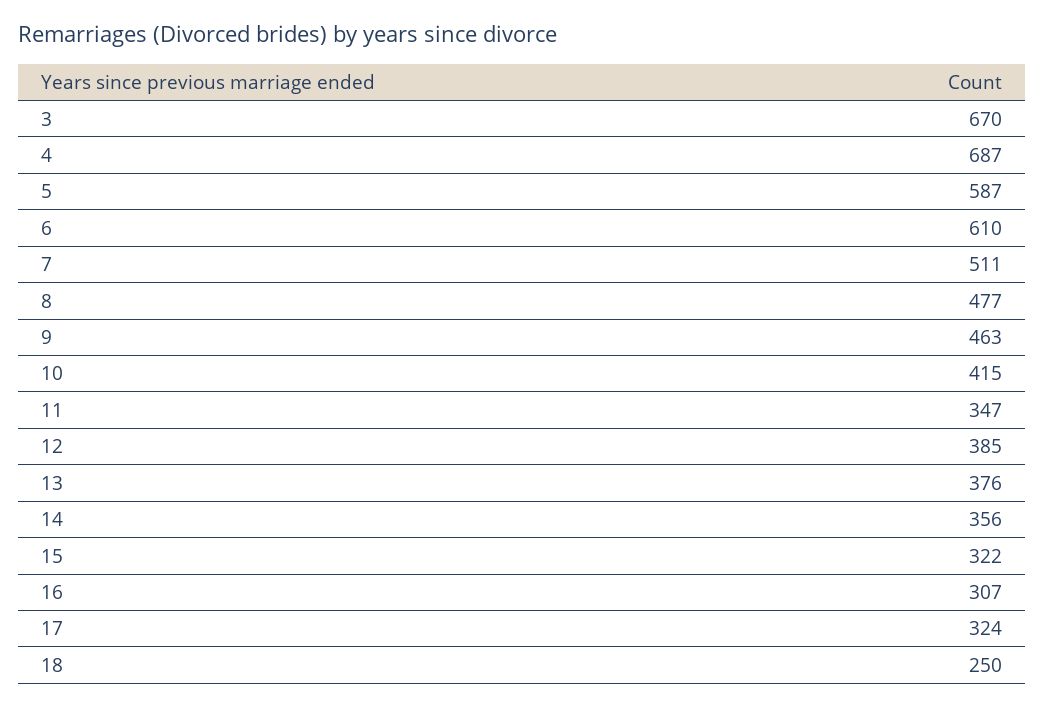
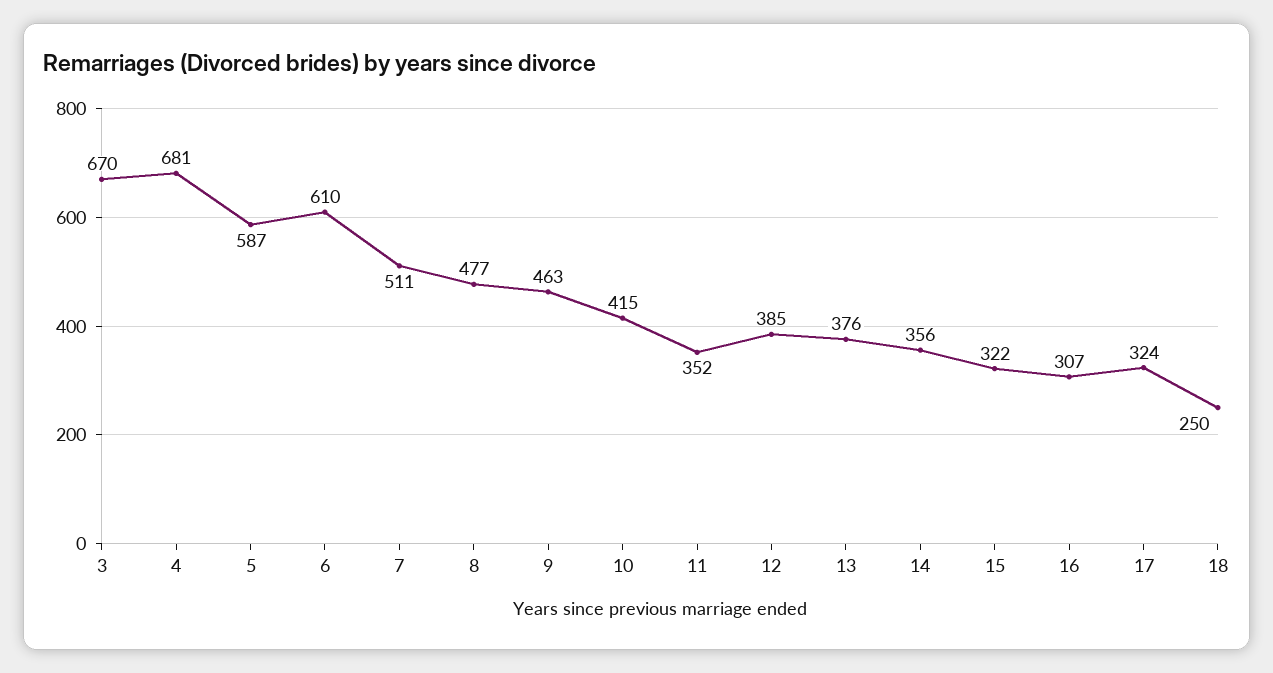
  {
    "3": 670,
-   "4": 687,
+   "4": 681,
    "5": 587,
    "6": 610,
    "7": 511,
    "8": 477,
    "9": 463,
    "10": 415,
-   "11": 347,
+   "11": 352,
    "12": 385,
    "13": 376,
    "14": 356,
    "15": 322,
    "16": 307,
    "17": 324,
    "18": 250
  }

